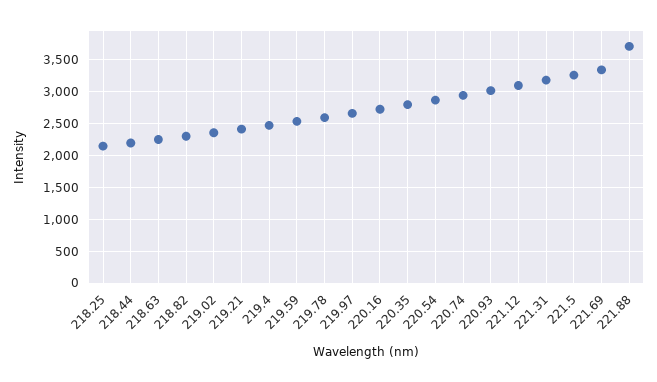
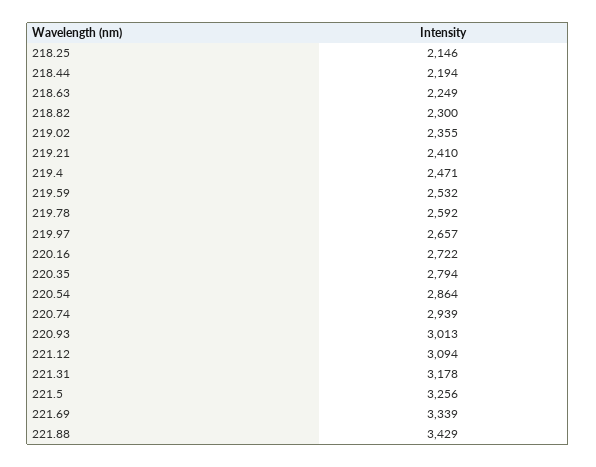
  {
    "218.25": 2146,
    "218.44": 2194,
    "218.63": 2249,
    "218.82": 2300,
    "219.02": 2355,
    "219.21": 2410,
    "219.4": 2471,
    "219.59": 2532,
    "219.78": 2592,
    "219.97": 2657,
    "220.16": 2722,
    "220.35": 2794,
    "220.54": 2864,
    "220.74": 2939,
    "220.93": 3013,
    "221.12": 3094,
    "221.31": 3178,
    "221.5": 3256,
    "221.69": 3339,
-   "221.88": 3700
+   "221.88": 3429
  }

